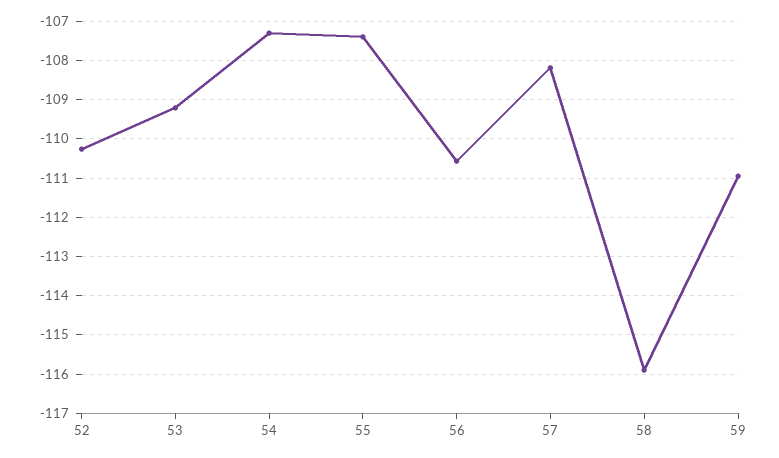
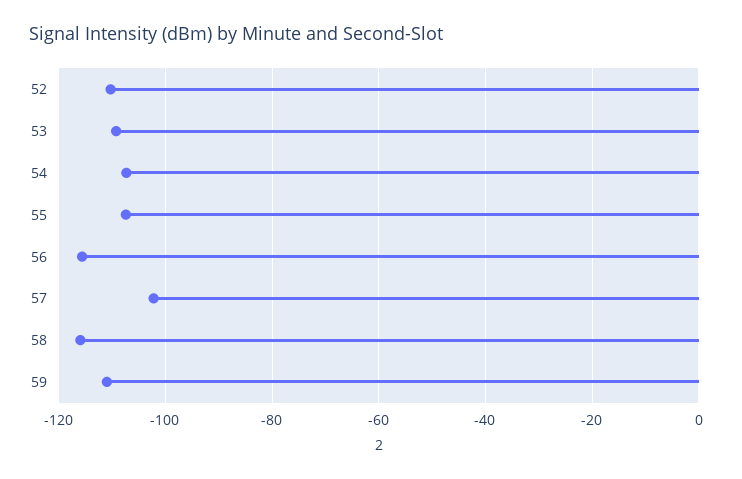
  {
    "52": -110.2,
    "53": -109.2,
    "54": -107.4,
    "55": -107.4,
-   "56": -110.6,
+   "56": -116,
-   "57": -108.2,
+   "57": -102,
    "58": -116,
    "59": -111
  }

